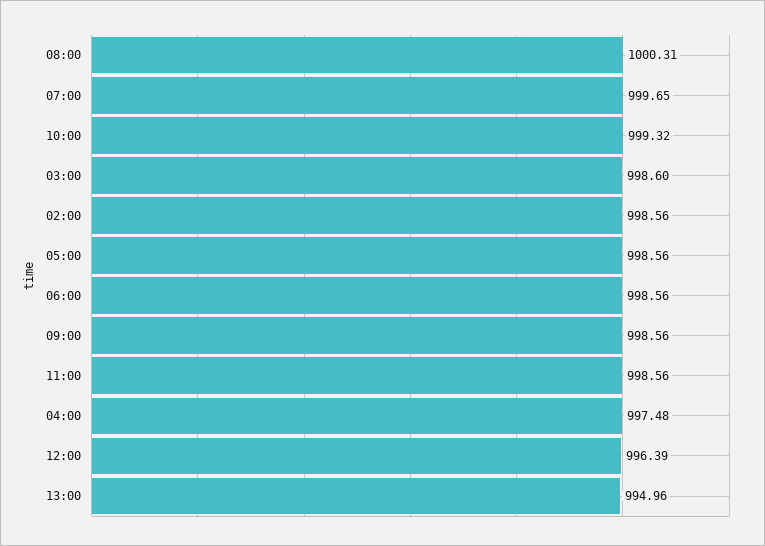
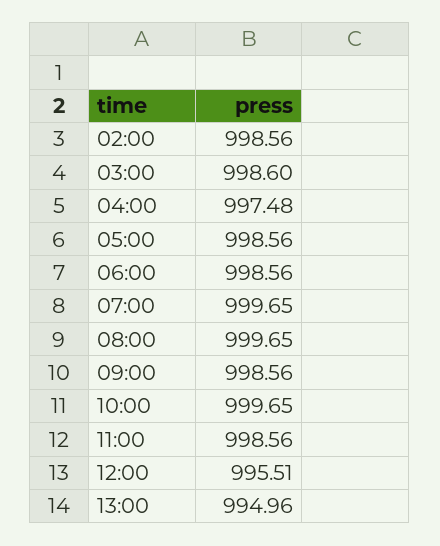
  {
-   "08:00": 1000.31,
+   "08:00": 999.65,
    "07:00": 999.65,
-   "10:00": 999.32,
+   "10:00": 999.65,
    "03:00": 998.6,
    "02:00": 998.56,
    "05:00": 998.56,
    "06:00": 998.56,
    "09:00": 998.56,
    "11:00": 998.56,
    "04:00": 997.48,
-   "12:00": 996.39,
+   "12:00": 995.51,
    "13:00": 994.96
  }

